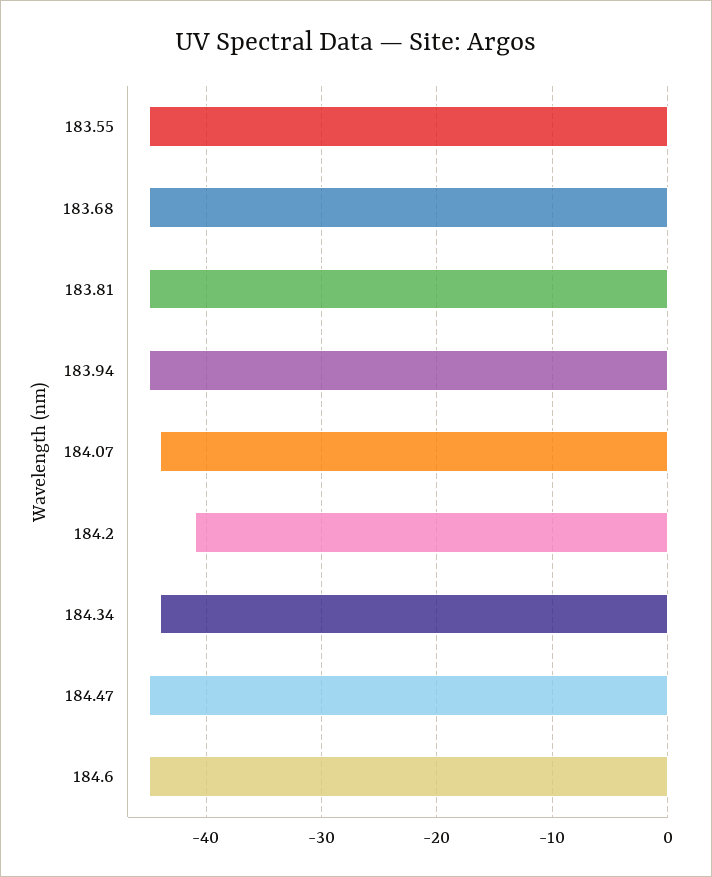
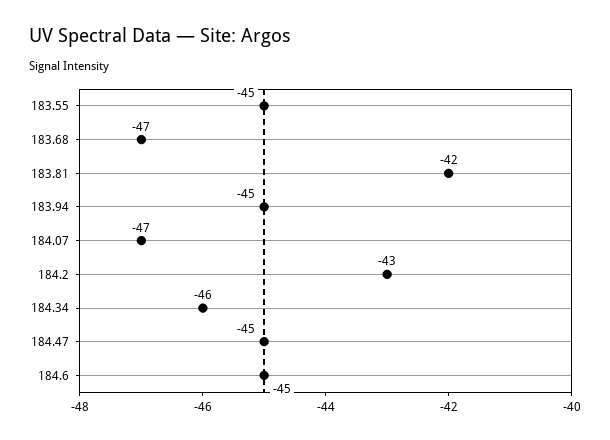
  {
    "183.55": -45,
-   "183.68": -45,
+   "183.68": -47,
-   "183.81": -45,
+   "183.81": -42,
    "183.94": -45,
-   "184.07": -44,
+   "184.07": -47,
-   "184.2": -41,
+   "184.2": -43,
-   "184.34": -44,
+   "184.34": -46,
    "184.47": -45,
    "184.6": -45
  }

